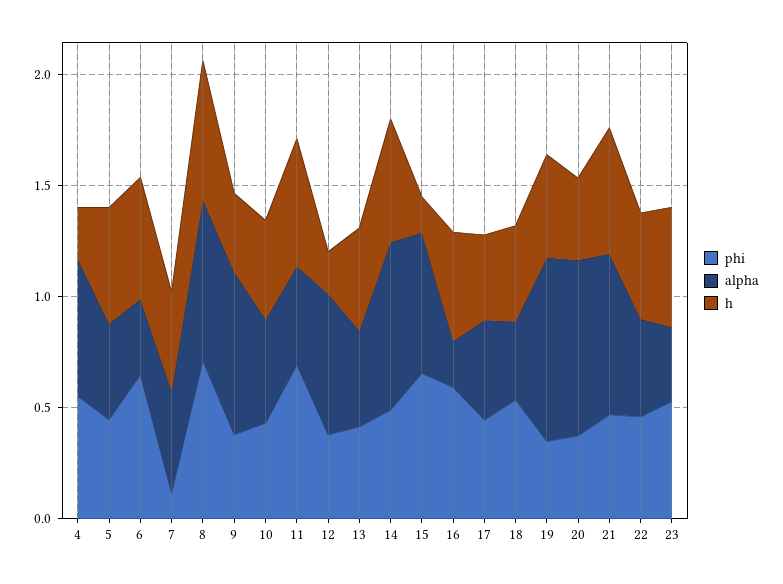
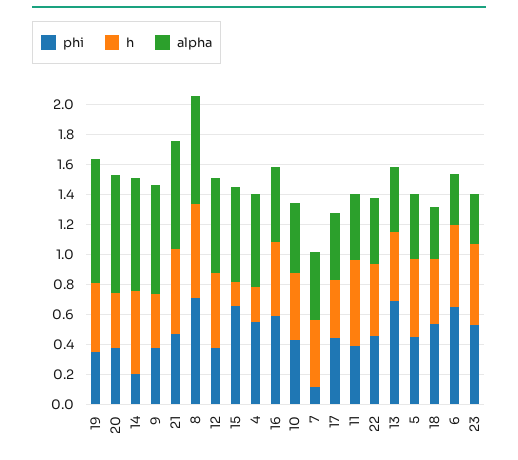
  {
    "phi": {
      "4": 0.6,
      "5": 0.4,
      "6": 0.6,
      "7": 0.1,
      "8": 0.7,
      "9": 0.4,
      "10": 0.4,
-     "11": 0.7,
+     "11": 0.4,
      "12": 0.4,
-     "13": 0.4,
+     "13": 0.7,
-     "14": 0.5,
+     "14": 0.2,
      "15": 0.7,
      "16": 0.6,
      "17": 0.4,
      "18": 0.5,
      "19": 0.3,
      "20": 0.4,
      "21": 0.5,
      "22": 0.5,
      "23": 0.5
    },
    "alpha": {
      "4": 0.6,
      "5": 0.4,
      "6": 0.3,
      "7": 0.5,
      "8": 0.7,
      "9": 0.7,
      "10": 0.5,
      "11": 0.4,
      "12": 0.6,
      "13": 0.4,
      "14": 0.8,
      "15": 0.6,
-     "16": 0.2,
+     "16": 0.5,
      "17": 0.4,
      "18": 0.4,
      "19": 0.8,
      "20": 0.8,
      "21": 0.7,
      "22": 0.4,
      "23": 0.3
    },
    "h": {
      "4": 0.2,
      "5": 0.5,
      "6": 0.5,
      "7": 0.4,
      "8": 0.6,
      "9": 0.4,
      "10": 0.4,
      "11": 0.6,
-     "12": 0.2,
+     "12": 0.5,
      "13": 0.5,
      "14": 0.6,
      "15": 0.2,
      "16": 0.5,
      "17": 0.4,
      "18": 0.4,
      "19": 0.5,
      "20": 0.4,
      "21": 0.6,
      "22": 0.5,
      "23": 0.5
    }
  }

